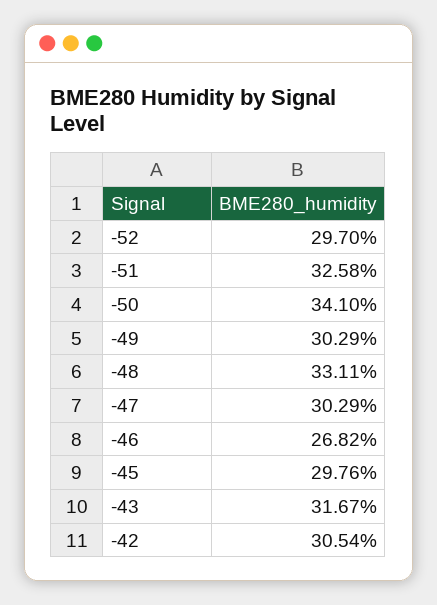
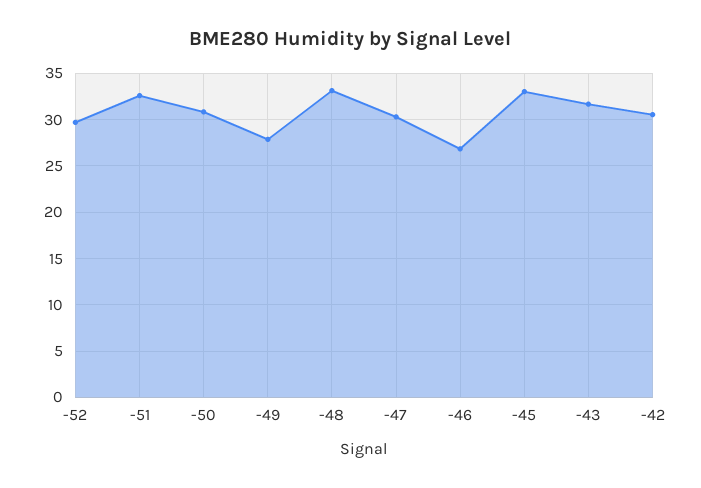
  {
    "-52": 29.7,
    "-51": 32.58,
-   "-50": 34.1,
+   "-50": 31,
-   "-49": 30.29,
+   "-49": 28,
    "-48": 33.11,
    "-47": 30.29,
    "-46": 26.82,
-   "-45": 29.76,
+   "-45": 33,
    "-43": 31.67,
    "-42": 30.54
  }

